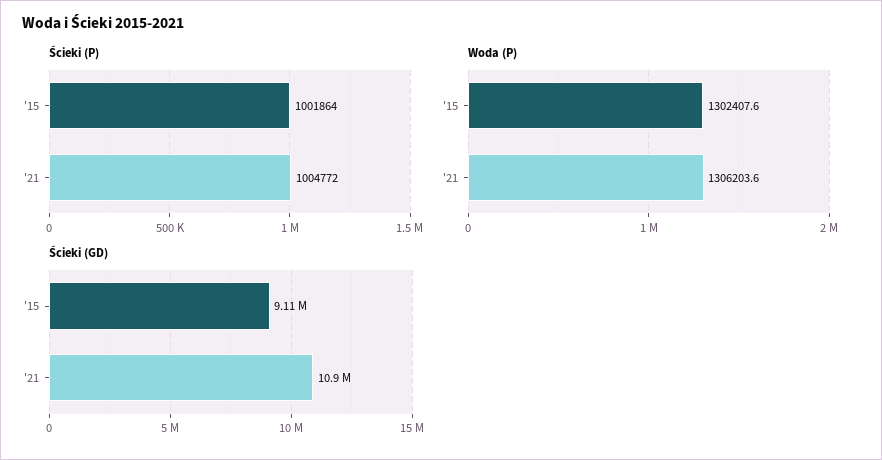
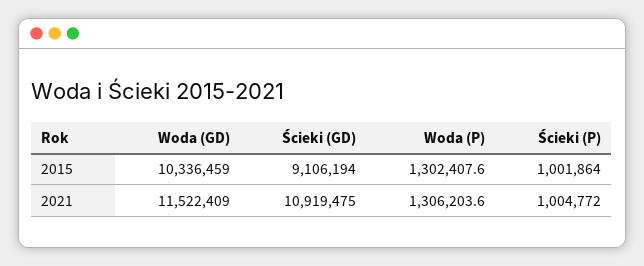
  {
    "Ścieki (P)": {
      "'15": 1001864,
      "'21": 1004772
    },
    "Woda (P)": {
      "'15": 1302407.6,
      "'21": 1306203.6
    },
    "Ścieki (GD)": {
      "'15": 9106194,
      "'21": 10919475
-   }
+   },
+   "Woda (GD)": {
+     "'15": 10336459,
+     "'21": 11522409
+   }
  }

